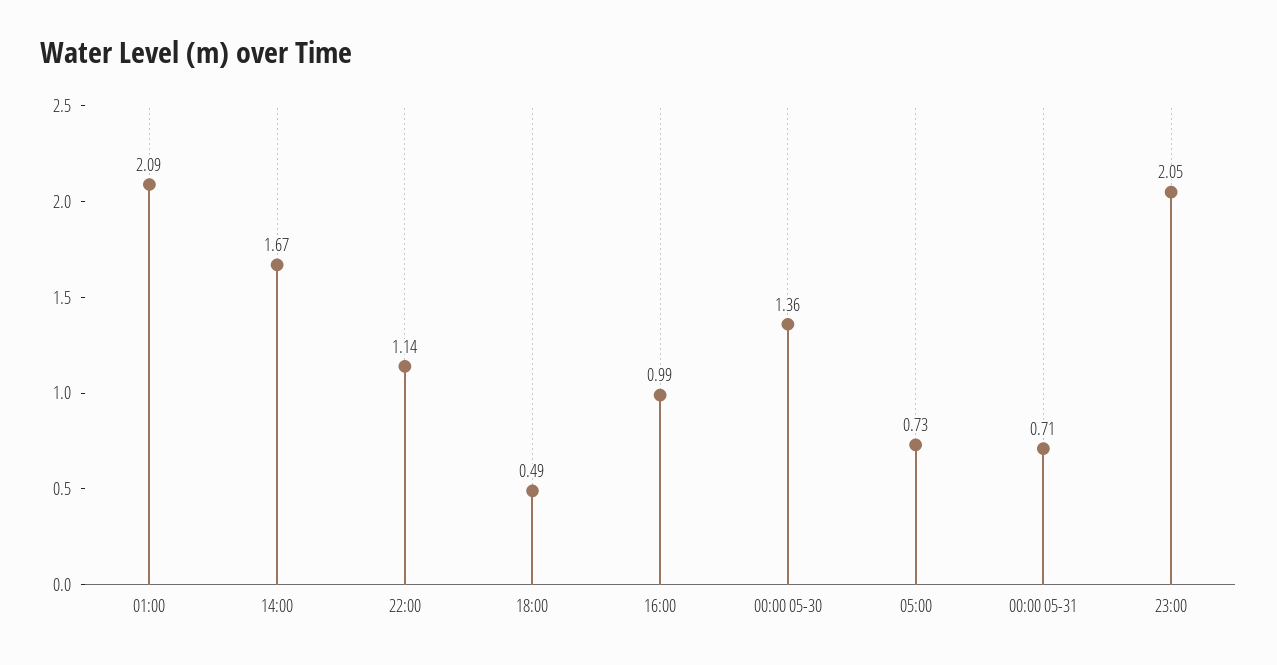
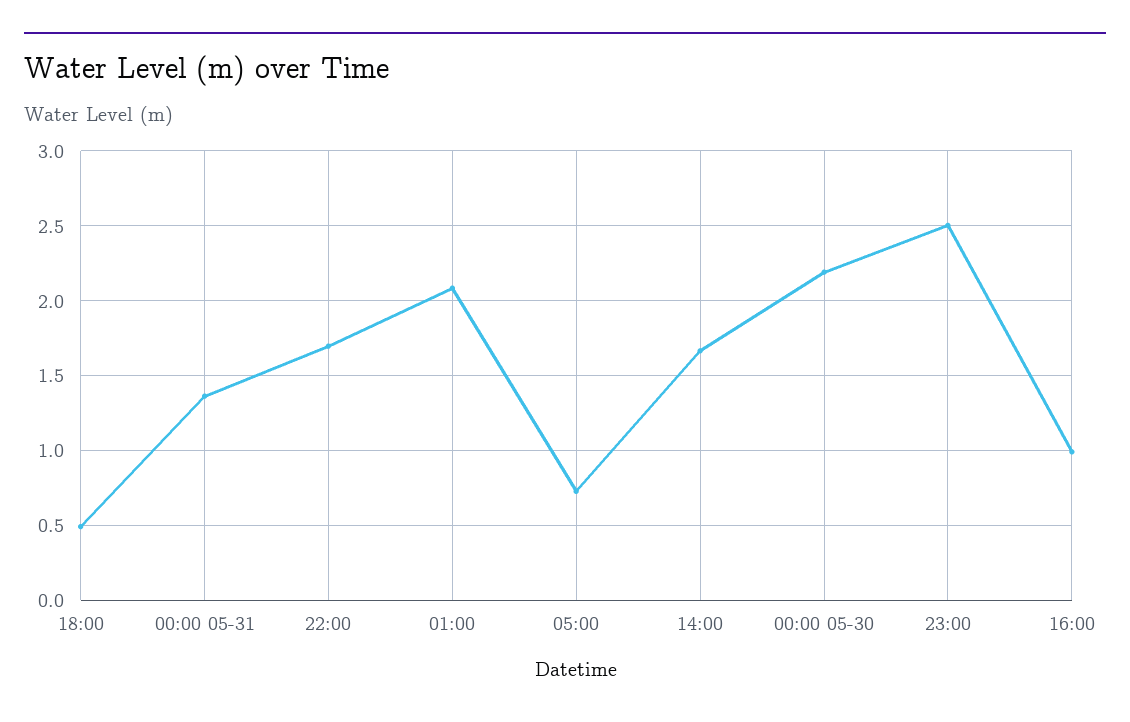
  {
    "01:00": 2.09,
    "14:00": 1.67,
-   "22:00": 1.14,
+   "22:00": 1.7,
    "18:00": 0.49,
    "16:00": 0.99,
-   "00:00 05-30": 1.36,
+   "00:00 05-30": 2.2,
    "05:00": 0.73,
-   "00:00 05-31": 0.71,
+   "00:00 05-31": 1.35,
-   "23:00": 2.05
+   "23:00": 2.5
  }

